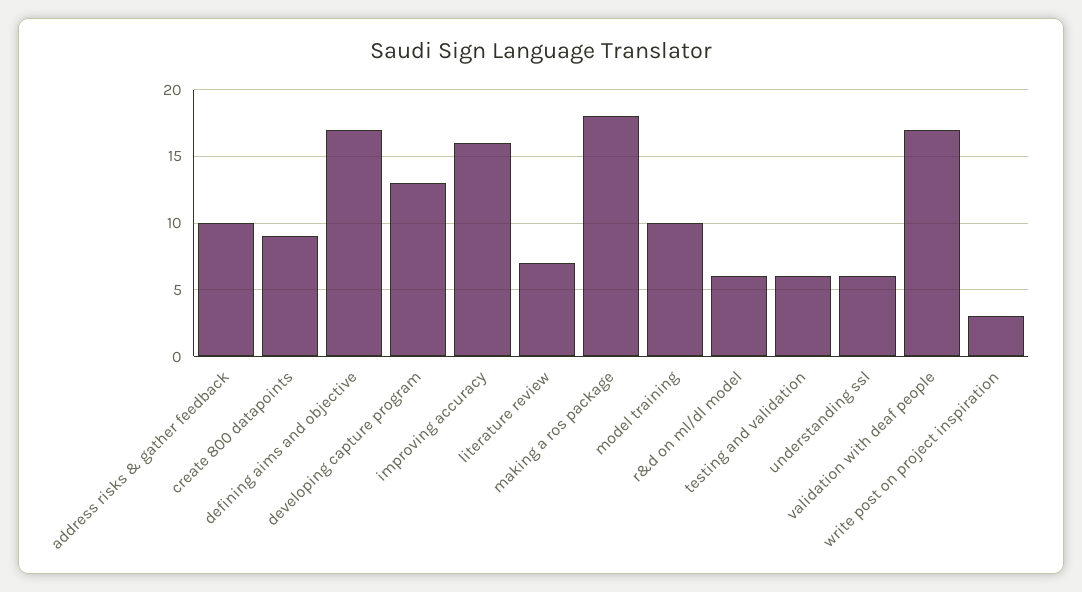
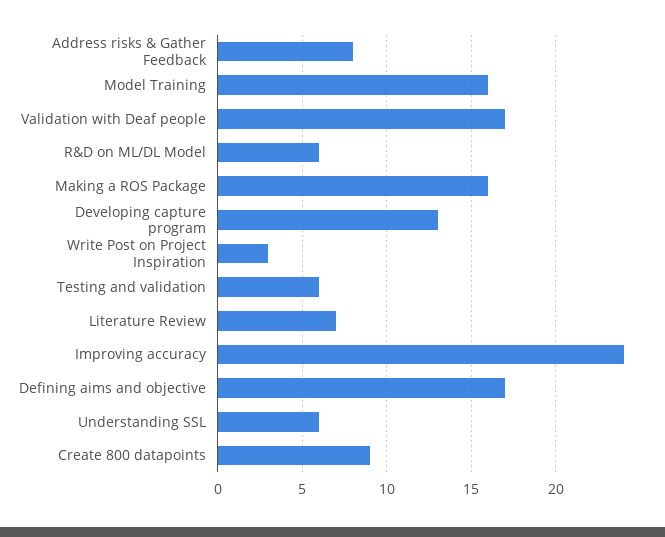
  {
-   "address risks & gather feedback": 10,
+   "address risks & gather feedback": 8,
    "create 800 datapoints": 9,
    "defining aims and objective": 17,
    "developing capture program": 13,
-   "improving accuracy": 16,
+   "improving accuracy": 24,
    "literature review": 7,
-   "making a ros package": 18,
+   "making a ros package": 16,
-   "model training": 10,
+   "model training": 16,
    "r&d on ml/dl model": 6,
    "testing and validation": 6,
    "understanding ssl": 6,
    "validation with deaf people": 17,
    "write post on project inspiration": 3
  }

